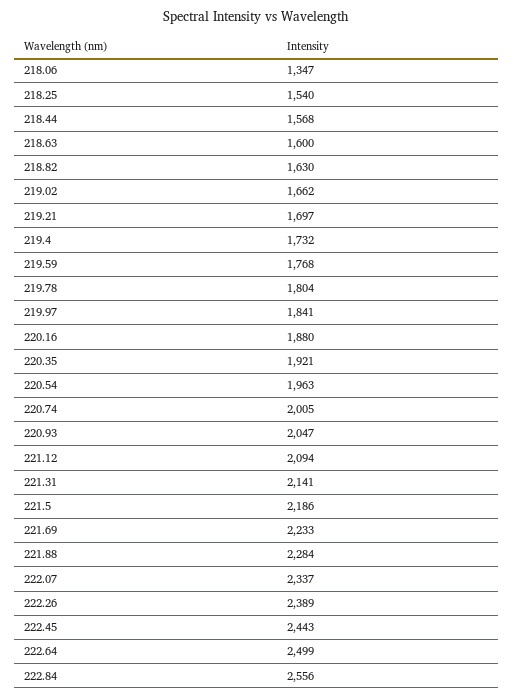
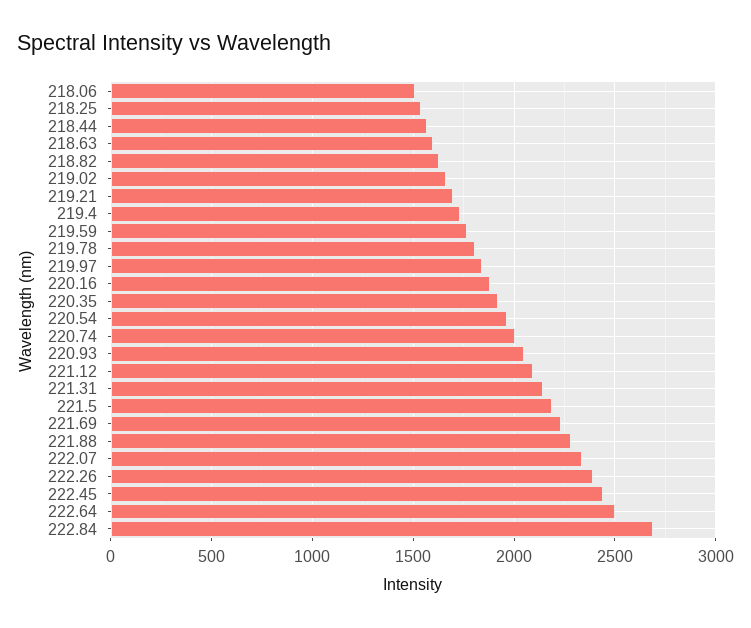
  {
-   "218.06": 1347,
+   "218.06": 1500,
    "218.25": 1540,
    "218.44": 1568,
    "218.63": 1600,
    "218.82": 1630,
    "219.02": 1662,
    "219.21": 1697,
    "219.4": 1732,
    "219.59": 1768,
    "219.78": 1804,
    "219.97": 1841,
    "220.16": 1880,
    "220.35": 1921,
    "220.54": 1963,
    "220.74": 2005,
    "220.93": 2047,
    "221.12": 2094,
    "221.31": 2141,
    "221.5": 2186,
    "221.69": 2233,
    "221.88": 2284,
    "222.07": 2337,
    "222.26": 2389,
    "222.45": 2443,
    "222.64": 2499,
-   "222.84": 2556
+   "222.84": 2700
  }

